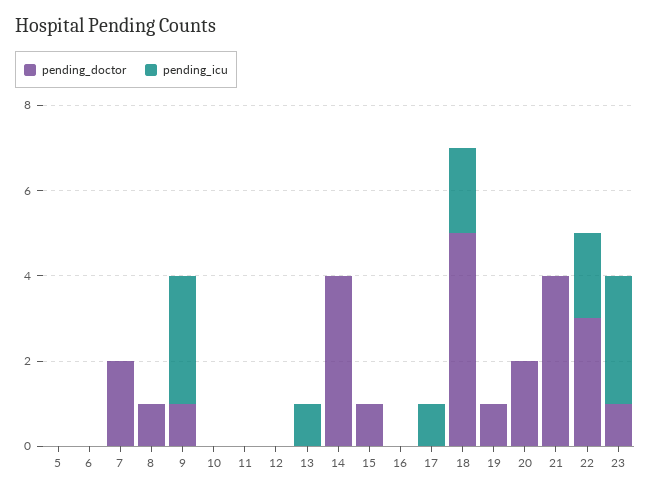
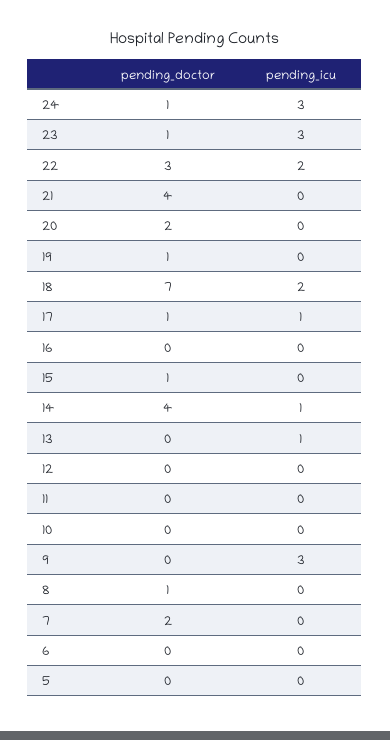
  {
    "pending_doctor": {
      "5": 0,
      "6": 0,
      "7": 2,
      "8": 1,
-     "9": 1,
+     "9": 0,
      "10": 0,
      "11": 0,
      "12": 0,
      "13": 0,
      "14": 4,
      "15": 1,
      "16": 0,
-     "17": 0,
+     "17": 1,
-     "18": 5,
+     "18": 7,
      "19": 1,
      "20": 2,
      "21": 4,
      "22": 3,
-     "23": 1
+     "23": 1,
+     "24": 1
    },
    "pending_icu": {
      "5": 0,
      "6": 0,
      "7": 0,
      "8": 0,
      "9": 3,
      "10": 0,
      "11": 0,
      "12": 0,
      "13": 1,
-     "14": 0,
+     "14": 1,
      "15": 0,
      "16": 0,
      "17": 1,
      "18": 2,
      "19": 0,
      "20": 0,
      "21": 0,
      "22": 2,
-     "23": 3
+     "23": 3,
+     "24": 3
    }
  }

